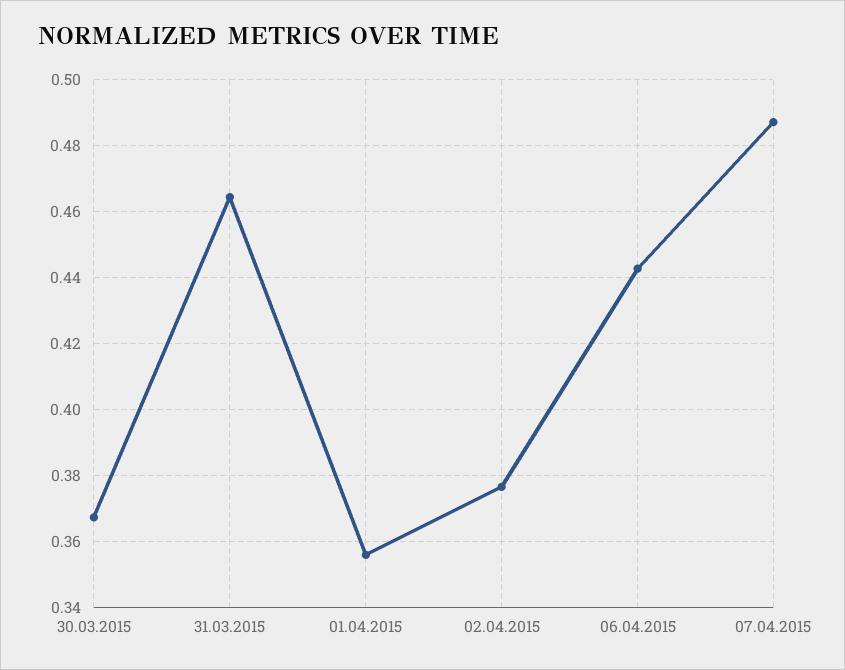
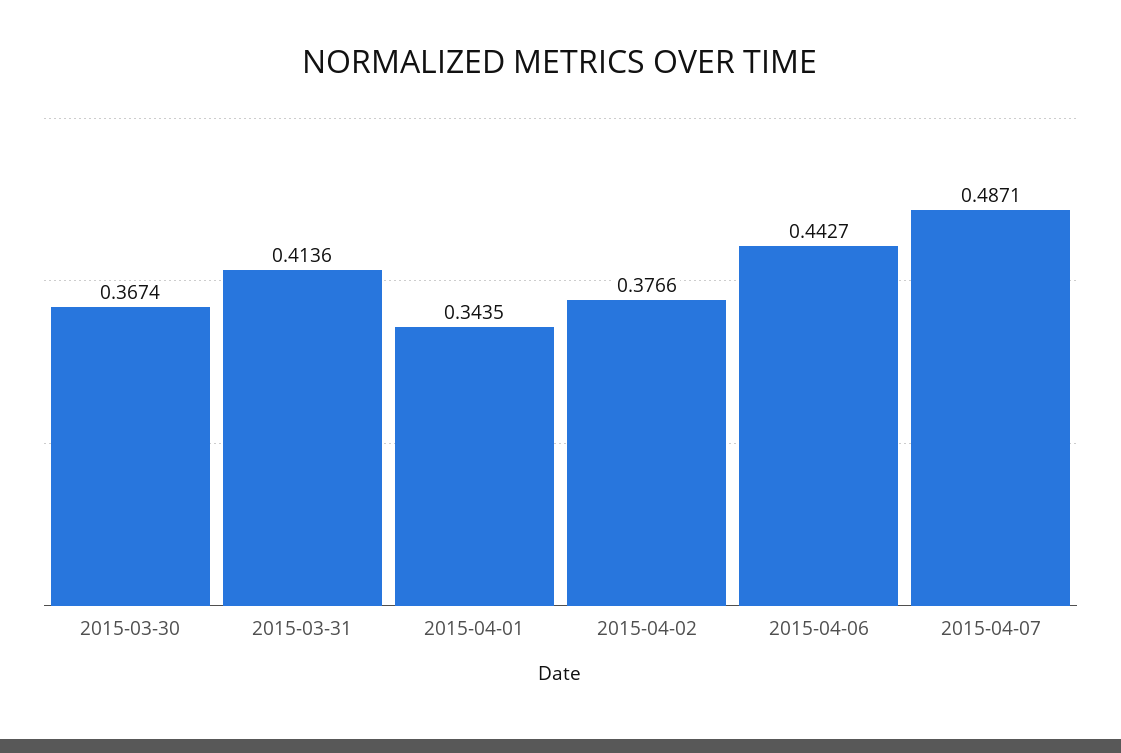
  {
    "30.03.2015": 0.3674,
-   "31.03.2015": 0.464,
+   "31.03.2015": 0.4136,
-   "01.04.2015": 0.356,
+   "01.04.2015": 0.3435,
    "02.04.2015": 0.3766,
    "06.04.2015": 0.4427,
    "07.04.2015": 0.4871
  }

